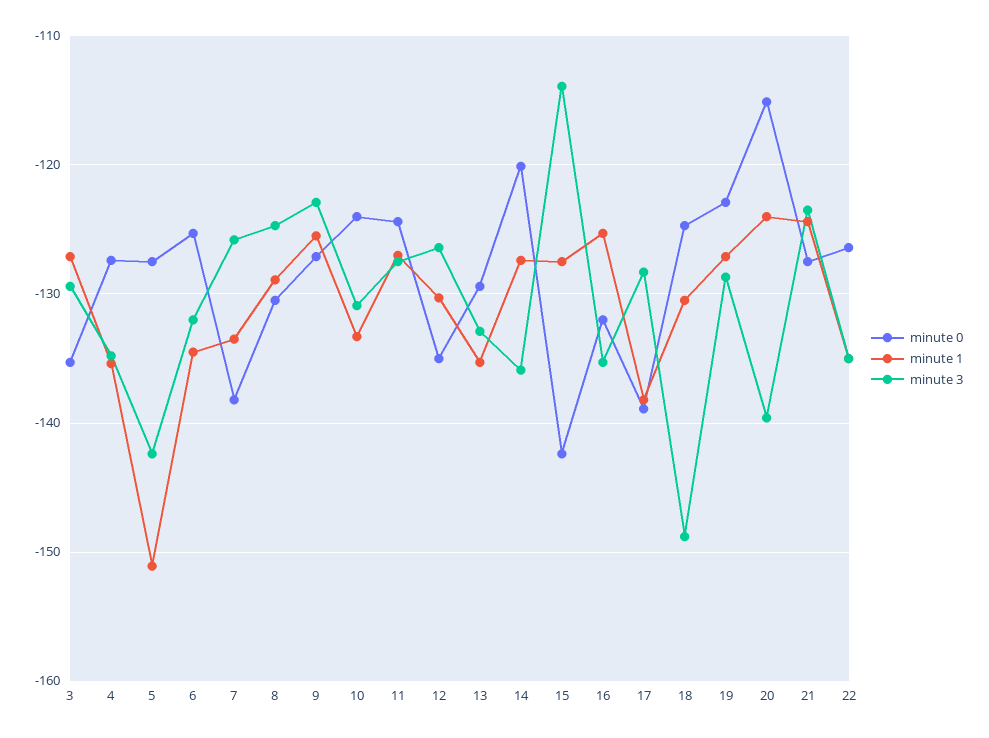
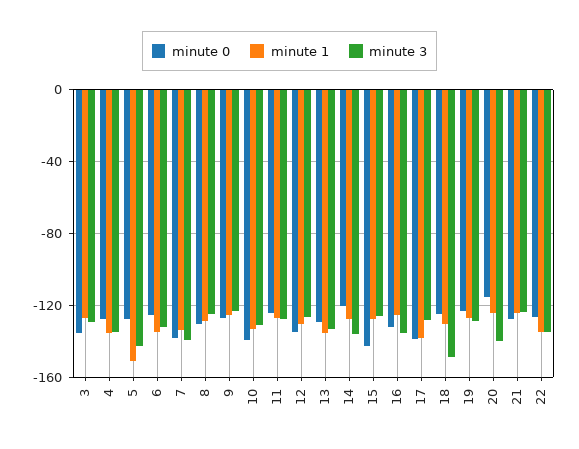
  {
    "minute 0": {
      "3": -135,
      "4": -127,
      "5": -128,
      "6": -125,
      "7": -138,
      "8": -131,
      "9": -127,
-     "10": -124,
+     "10": -140,
      "11": -124,
      "12": -135,
      "13": -129,
      "14": -120,
      "15": -142,
      "16": -132,
      "17": -139,
      "18": -125,
      "19": -123,
      "20": -115,
      "21": -128,
      "22": -126
    },
    "minute 1": {
      "3": -127,
      "4": -135,
      "5": -151,
      "6": -135,
      "7": -134,
      "8": -129,
      "9": -126,
      "10": -133,
      "11": -127,
      "12": -130,
      "13": -135,
      "14": -127,
      "15": -128,
      "16": -125,
      "17": -138,
      "18": -131,
      "19": -127,
      "20": -124,
      "21": -124,
      "22": -135
    },
    "minute 3": {
      "3": -129,
      "4": -135,
      "5": -142,
      "6": -132,
-     "7": -126,
+     "7": -140,
      "8": -125,
      "9": -123,
      "10": -131,
      "11": -128,
      "12": -126,
      "13": -133,
      "14": -136,
-     "15": -114,
+     "15": -125,
      "16": -135,
      "17": -128,
      "18": -149,
      "19": -129,
      "20": -140,
      "21": -124,
      "22": -135
    }
  }

